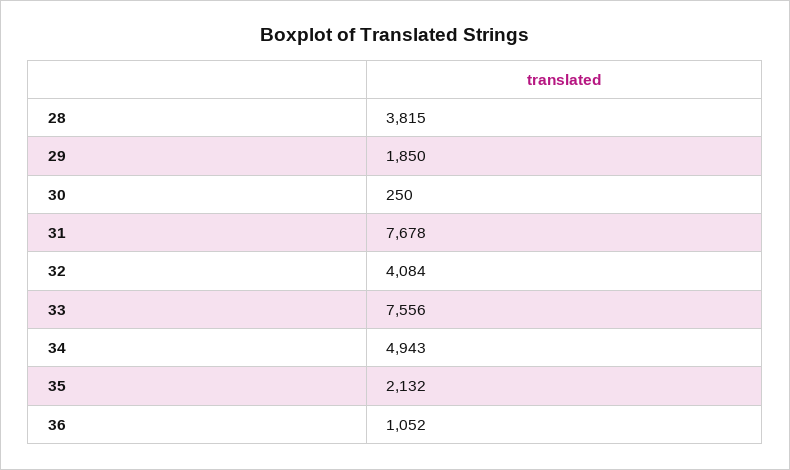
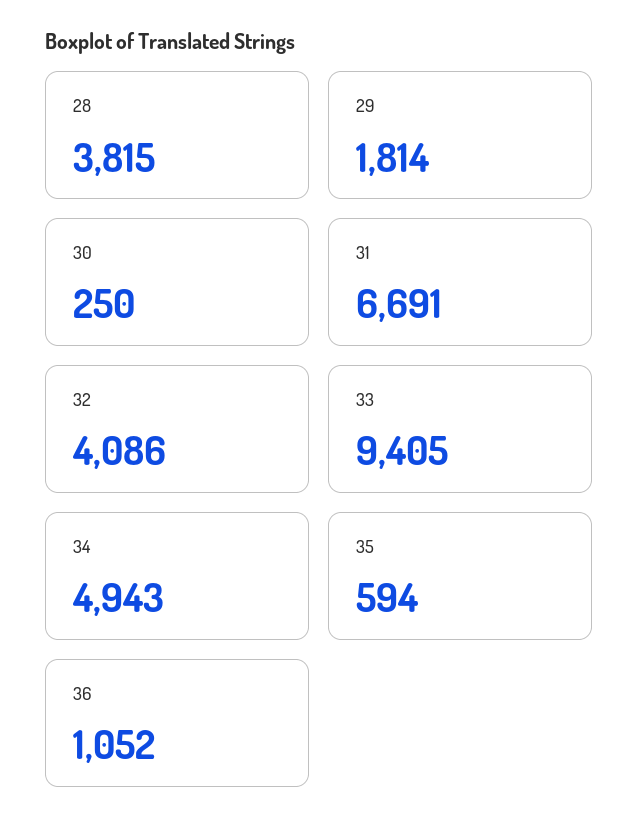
  {
    "28": 3815,
-   "29": 1850,
+   "29": 1814,
    "30": 250,
-   "31": 7678,
+   "31": 6691,
-   "32": 4084,
+   "32": 4086,
-   "33": 7556,
+   "33": 9405,
    "34": 4943,
-   "35": 2132,
+   "35": 594,
    "36": 1052
  }

